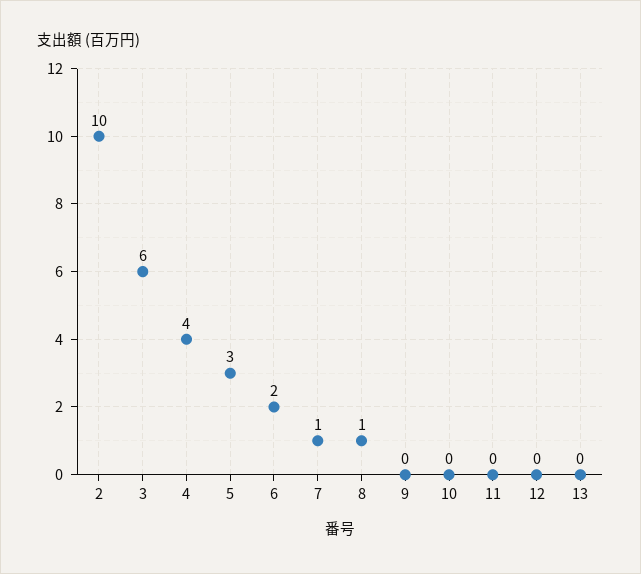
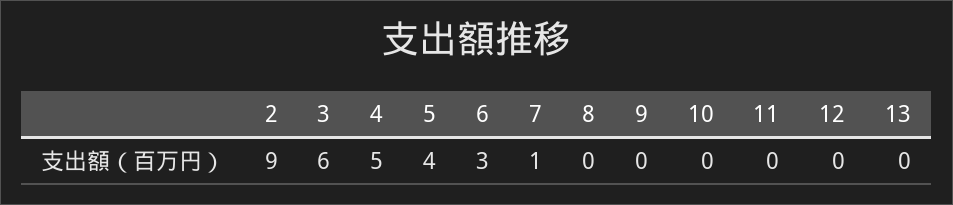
  {
-   "2": 10,
+   "2": 9,
    "3": 6,
-   "4": 4,
+   "4": 5,
-   "5": 3,
+   "5": 4,
-   "6": 2,
+   "6": 3,
    "7": 1,
-   "8": 1,
+   "8": 0,
    "9": 0,
    "10": 0,
    "11": 0,
    "12": 0,
    "13": 0
  }

